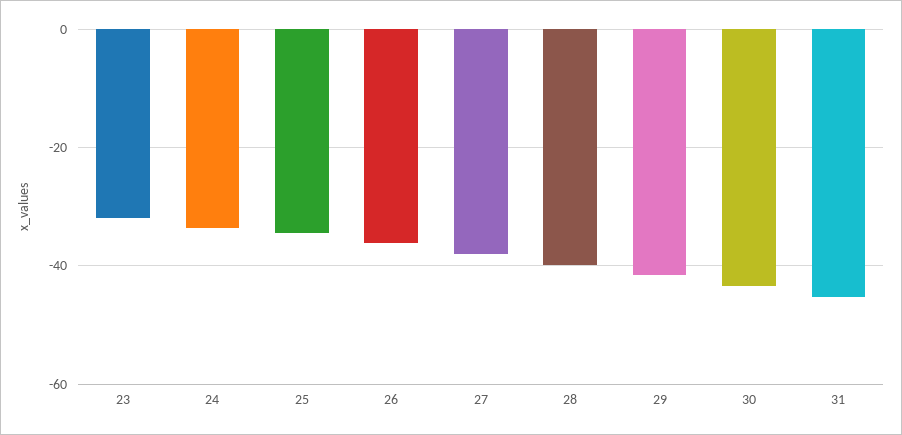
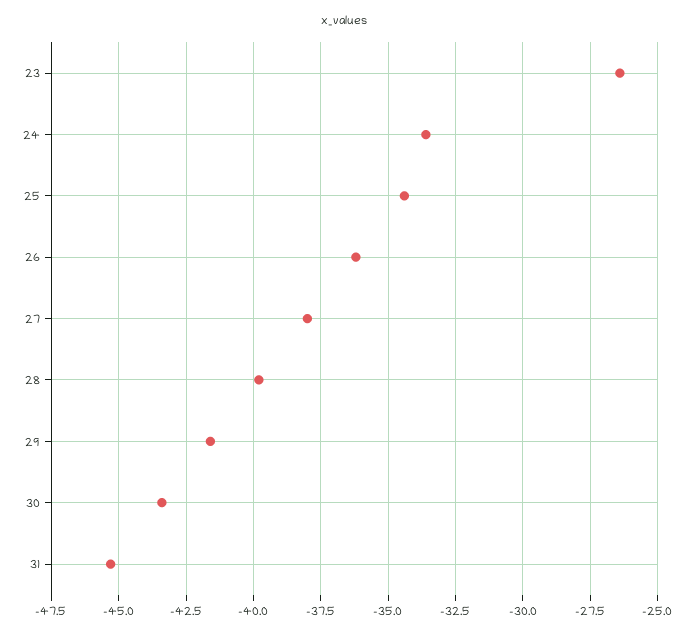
  {
-   "23": -32,
+   "23": -26.5,
    "24": -33.5,
    "25": -34.5,
    "26": -36,
    "27": -38,
    "28": -40,
    "29": -41.5,
    "30": -43.5,
    "31": -45.5
  }

